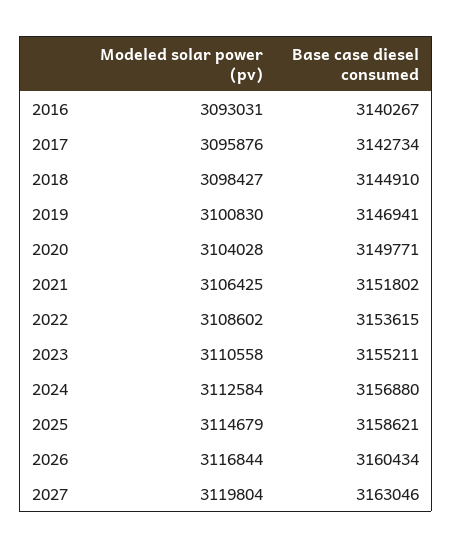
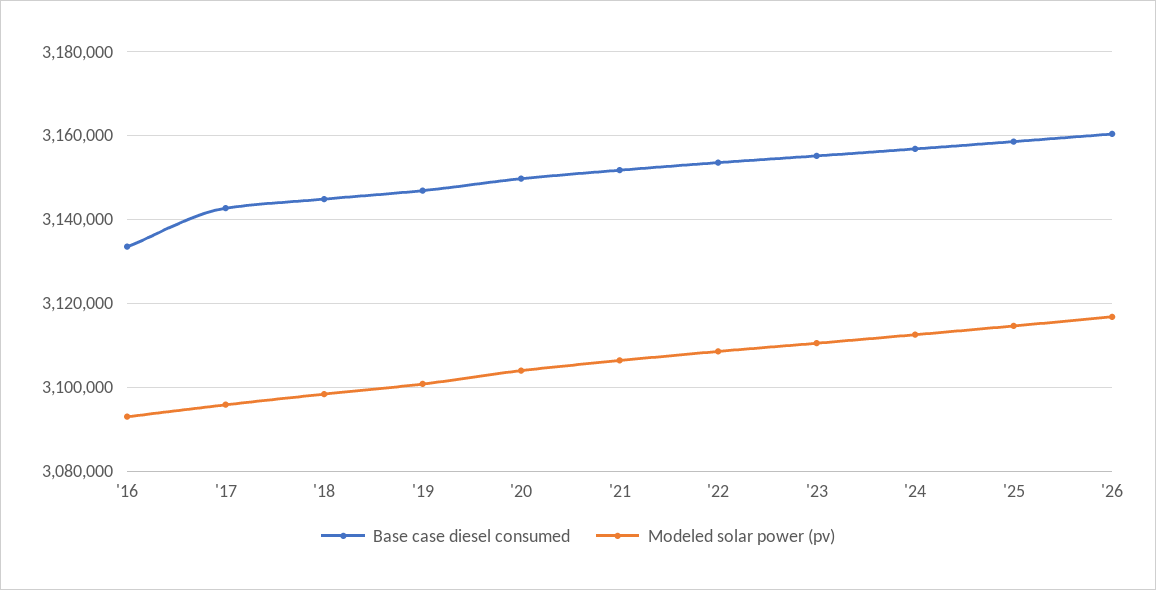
  {
    "Modeled solar power (pv)": {
      "2016": 3093031,
      "2017": 3095876,
      "2018": 3098427,
      "2019": 3100830,
      "2020": 3104028,
      "2021": 3106425,
      "2022": 3108602,
      "2023": 3110558,
      "2024": 3112584,
      "2025": 3114679,
-     "2026": 3116844,
+     "2026": 3116844
-     "2027": 3119804
    },
    "Base case diesel consumed": {
-     "2016": 3140267,
+     "2016": 3134000,
      "2017": 3142734,
      "2018": 3144910,
      "2019": 3146941,
      "2020": 3149771,
      "2021": 3151802,
      "2022": 3153615,
      "2023": 3155211,
      "2024": 3156880,
      "2025": 3158621,
-     "2026": 3160434,
+     "2026": 3160434
-     "2027": 3163046
    }
  }

